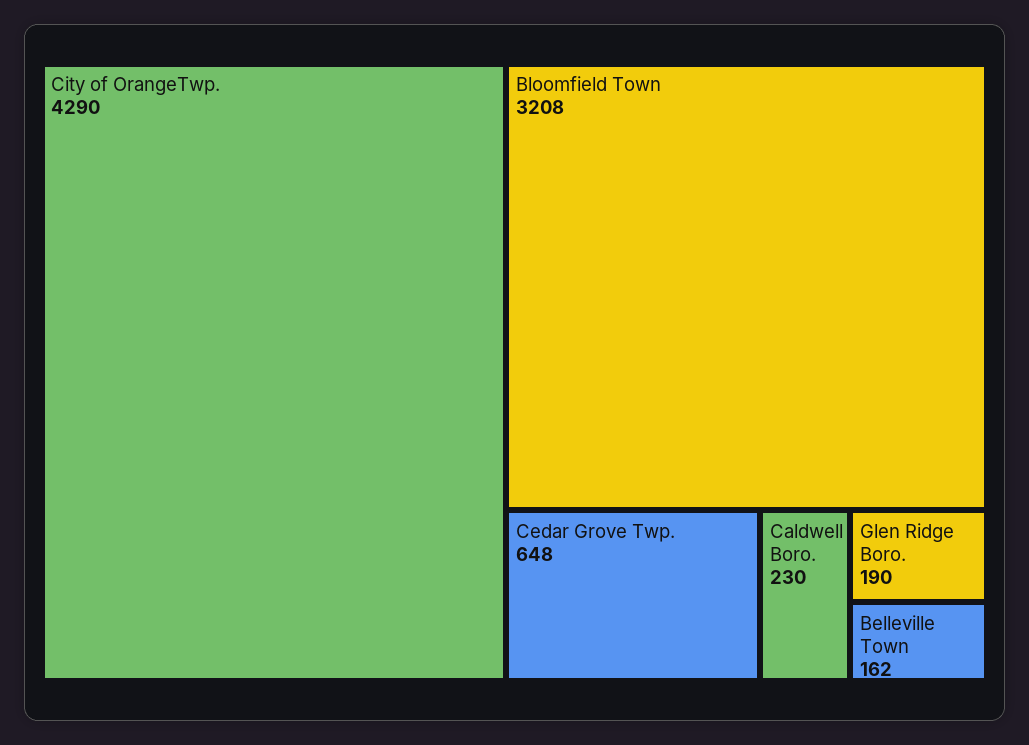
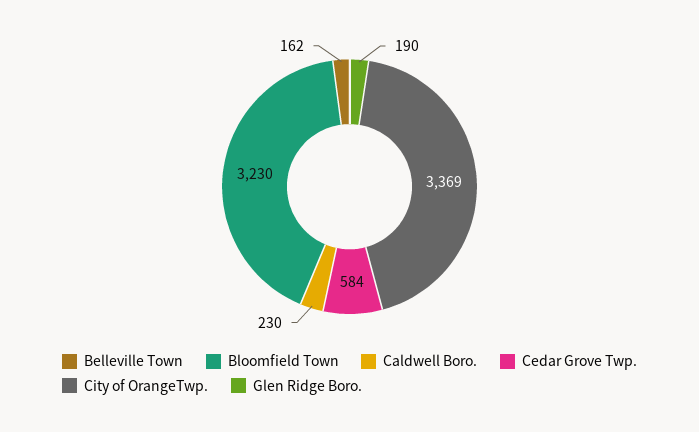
  {
-   "City of OrangeTwp.": 4290,
+   "City of OrangeTwp.": 3369,
-   "Bloomfield Town": 3208,
+   "Bloomfield Town": 3230,
-   "Cedar Grove Twp.": 648,
+   "Cedar Grove Twp.": 584,
    "Caldwell Boro.": 230,
    "Glen Ridge Boro.": 190,
    "Belleville Town": 162
  }

